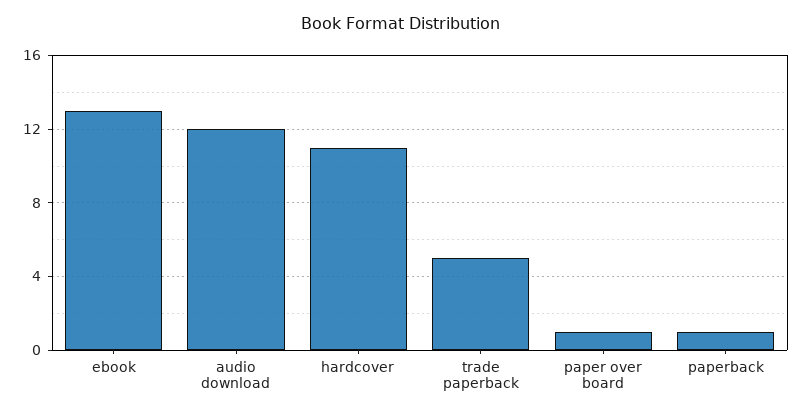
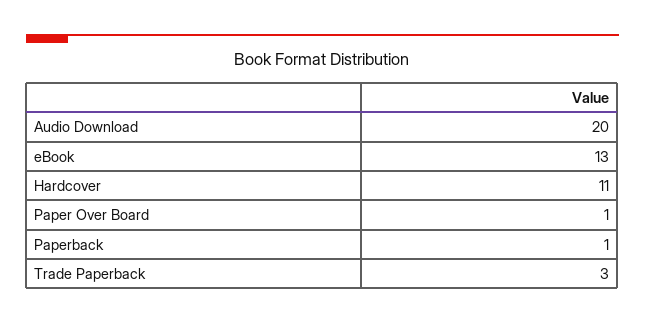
  {
    "ebook": 13,
-   "audio download": 12,
+   "audio download": 20,
    "hardcover": 11,
-   "trade paperback": 5,
+   "trade paperback": 3,
    "paper over board": 1,
    "paperback": 1
  }

